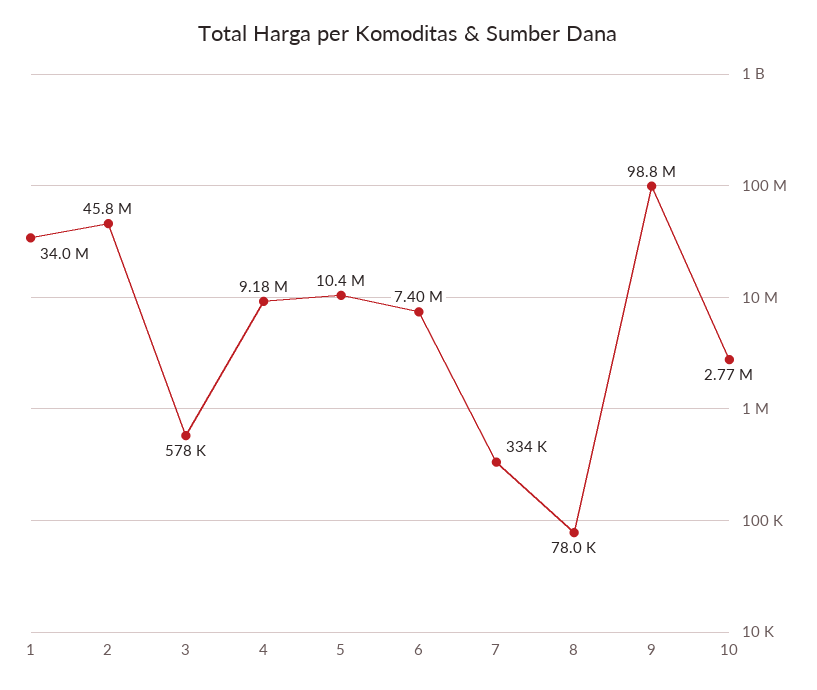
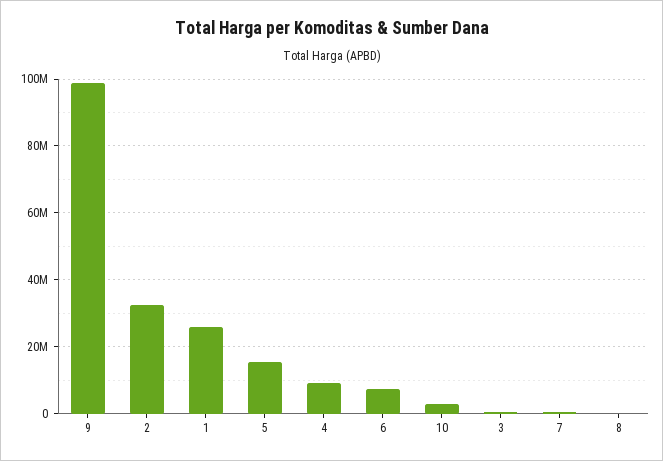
  {
-   "1": 34000000,
+   "1": 26000000,
-   "2": 45800000,
+   "2": 32000000,
    "3": 578000,
    "4": 9180000,
-   "5": 10400000,
+   "5": 16000000,
    "6": 7400000,
    "7": 334000,
    "8": 78000,
    "9": 98800000,
    "10": 2770000
  }

